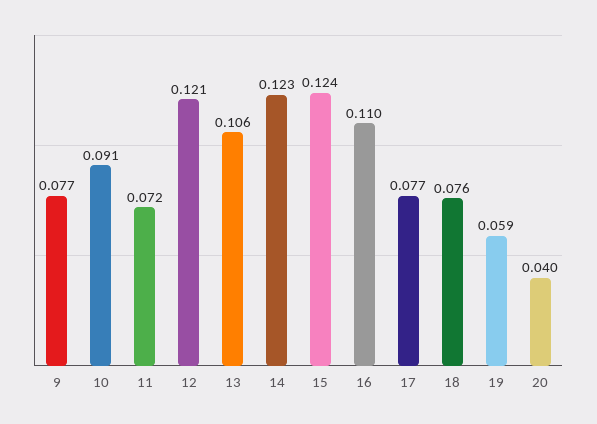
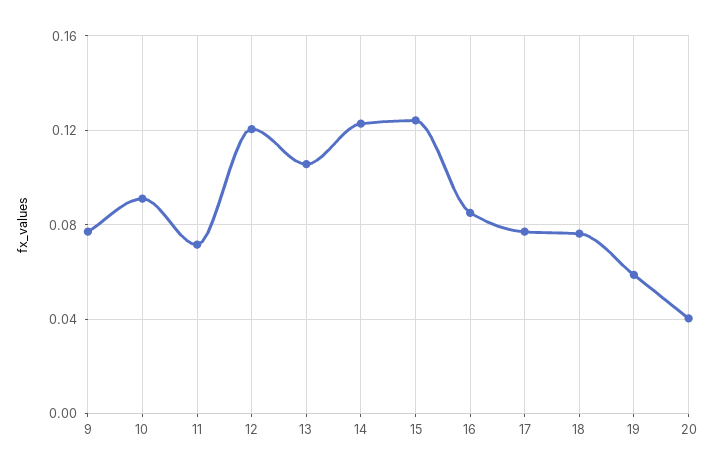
  {
    "9": 0.077,
    "10": 0.091,
    "11": 0.072,
    "12": 0.121,
    "13": 0.106,
    "14": 0.123,
    "15": 0.124,
-   "16": 0.11,
+   "16": 0.085,
    "17": 0.077,
    "18": 0.076,
    "19": 0.059,
    "20": 0.04
  }

